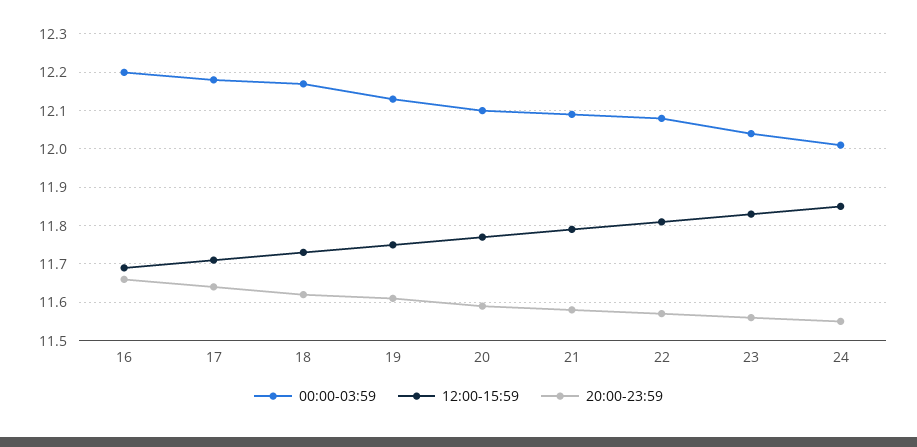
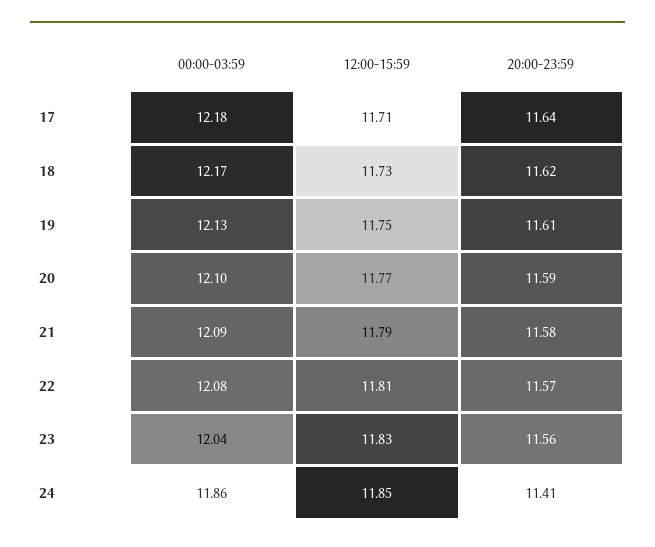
  {
    "00:00-03:59": {
-     "16": 12.2,
      "17": 12.18,
      "18": 12.17,
      "19": 12.13,
      "20": 12.1,
      "21": 12.09,
      "22": 12.08,
      "23": 12.04,
-     "24": 12
+     "24": 11.86
    },
    "12:00-15:59": {
-     "16": 11.7,
      "17": 11.71,
      "18": 11.73,
      "19": 11.75,
      "20": 11.77,
      "21": 11.79,
      "22": 11.81,
      "23": 11.83,
      "24": 11.85
    },
    "20:00-23:59": {
-     "16": 11.65,
      "17": 11.64,
      "18": 11.62,
      "19": 11.61,
      "20": 11.59,
      "21": 11.58,
      "22": 11.57,
      "23": 11.56,
-     "24": 11.55
+     "24": 11.41
    }
  }

